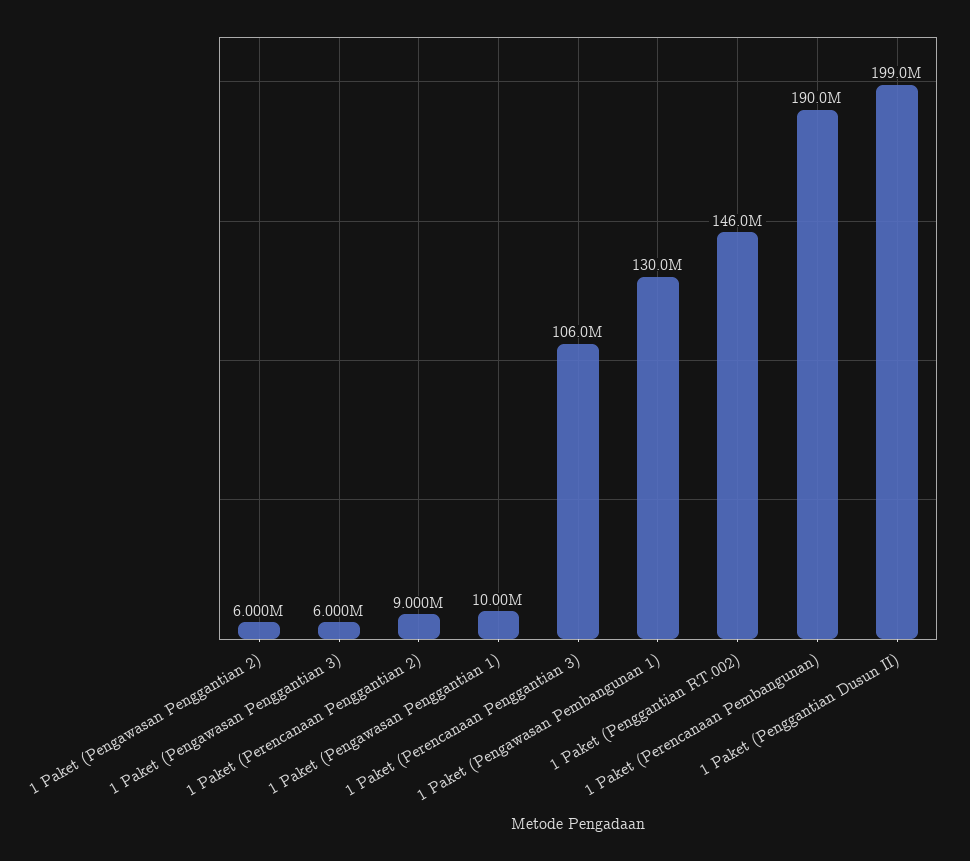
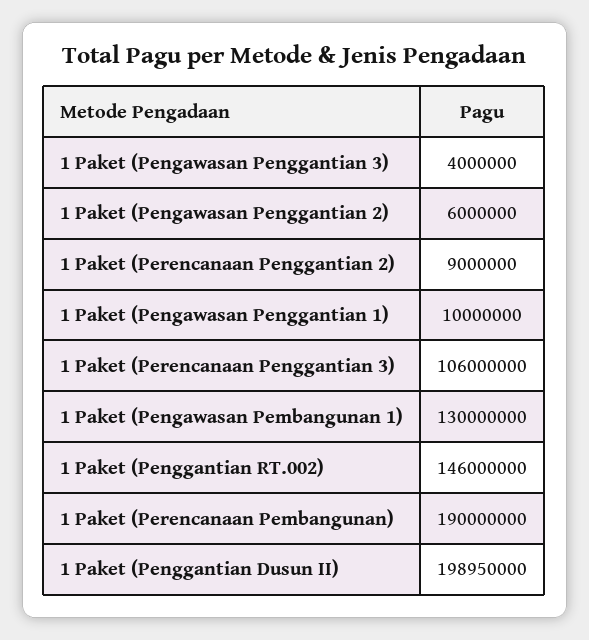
  {
    "1 Paket (Pengawasan Penggantian 2)": 6000000,
-   "1 Paket (Pengawasan Penggantian 3)": 6000000,
+   "1 Paket (Pengawasan Penggantian 3)": 4000000,
    "1 Paket (Perencanaan Penggantian 2)": 9000000,
    "1 Paket (Pengawasan Penggantian 1)": 10000000,
    "1 Paket (Perencanaan Penggantian 3)": 106000000,
    "1 Paket (Pengawasan Pembangunan 1)": 130000000,
    "1 Paket (Penggantian RT.002)": 146000000,
    "1 Paket (Perencanaan Pembangunan)": 190000000,
    "1 Paket (Penggantian Dusun II)": 198950000
  }

